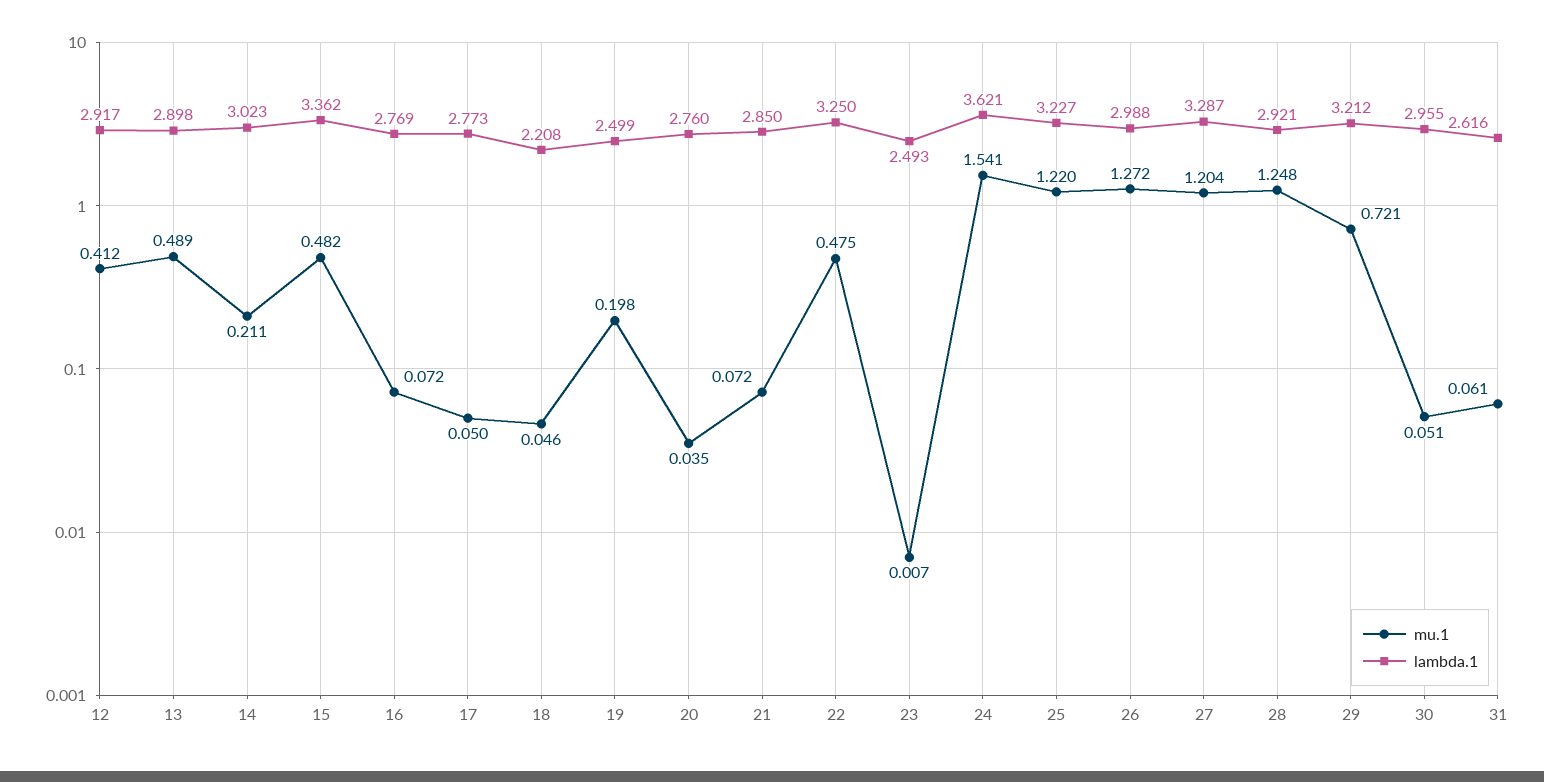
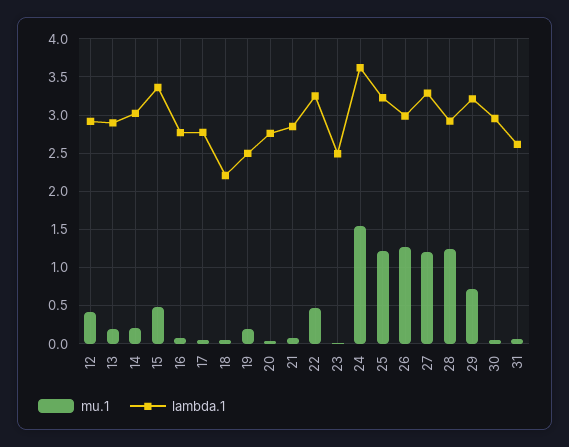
  {
    "mu.1": {
      "12": 0.412,
-     "13": 0.489,
+     "13": 0.2,
      "14": 0.211,
      "15": 0.482,
      "16": 0.072,
      "17": 0.05,
      "18": 0.046,
      "19": 0.198,
      "20": 0.035,
      "21": 0.072,
      "22": 0.475,
      "23": 0.007,
      "24": 1.541,
      "25": 1.22,
      "26": 1.272,
      "27": 1.204,
      "28": 1.248,
      "29": 0.721,
      "30": 0.051,
      "31": 0.061
    },
    "lambda.1": {
      "12": 2.917,
      "13": 2.898,
      "14": 3.023,
      "15": 3.362,
      "16": 2.769,
      "17": 2.773,
      "18": 2.208,
      "19": 2.499,
      "20": 2.76,
      "21": 2.85,
      "22": 3.25,
      "23": 2.493,
      "24": 3.621,
      "25": 3.227,
      "26": 2.988,
      "27": 3.287,
      "28": 2.921,
      "29": 3.212,
      "30": 2.955,
      "31": 2.616
    }
  }

